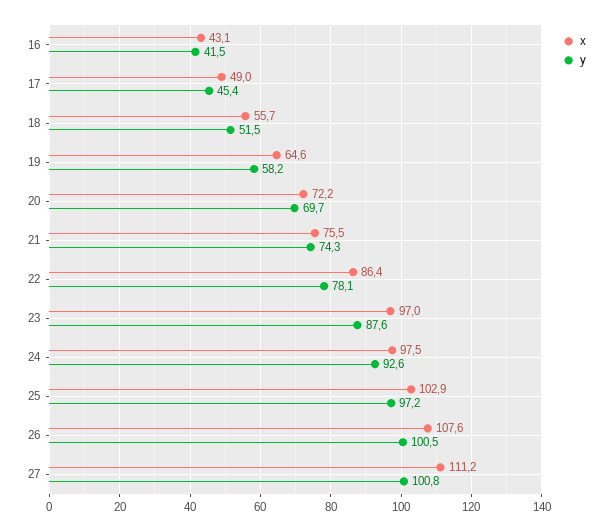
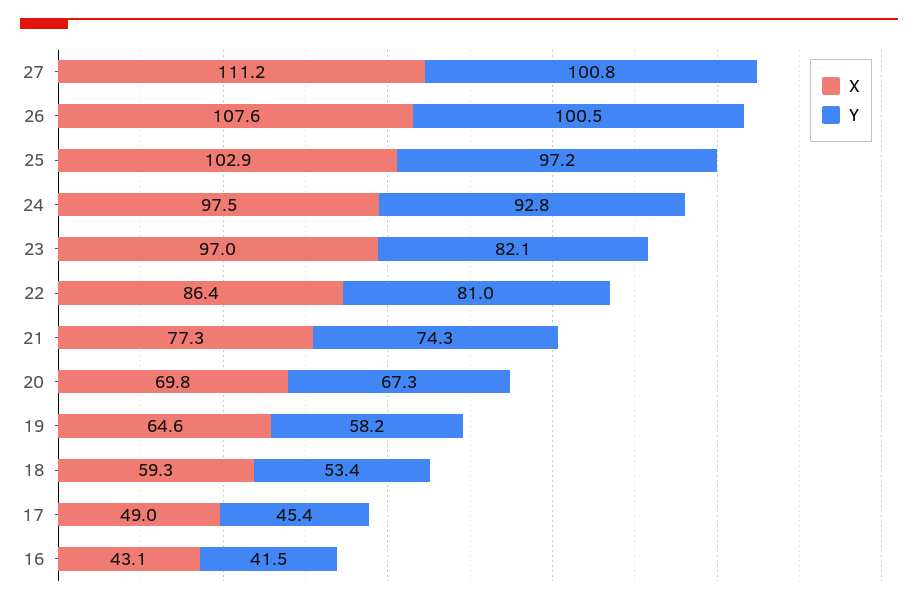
  {
    "x": {
      "16": 43.1,
      "17": 49,
-     "18": 55.7,
+     "18": 59.3,
      "19": 64.6,
-     "20": 72.2,
+     "20": 69.8,
-     "21": 75.5,
+     "21": 77.3,
      "22": 86.4,
      "23": 97,
      "24": 97.5,
      "25": 102.9,
      "26": 107.6,
      "27": 111.2
    },
    "y": {
      "16": 41.5,
      "17": 45.4,
-     "18": 51.5,
+     "18": 53.4,
      "19": 58.2,
-     "20": 69.7,
+     "20": 67.3,
      "21": 74.3,
-     "22": 78.1,
+     "22": 81,
-     "23": 87.6,
+     "23": 82.1,
-     "24": 92.6,
+     "24": 92.8,
      "25": 97.2,
      "26": 100.5,
      "27": 100.8
    }
  }

